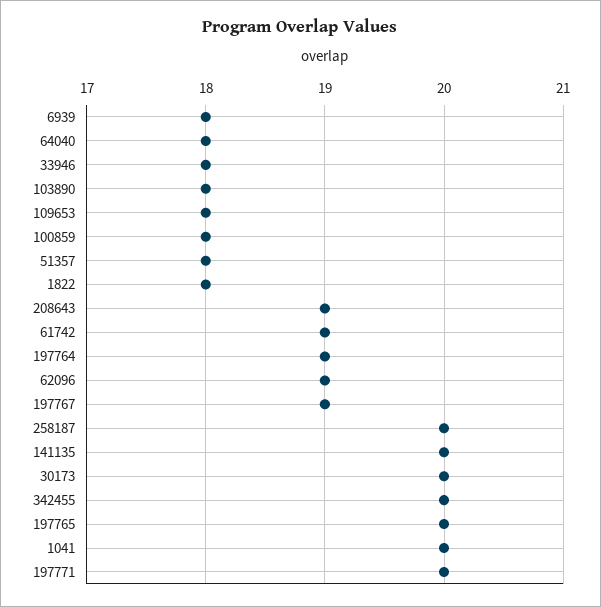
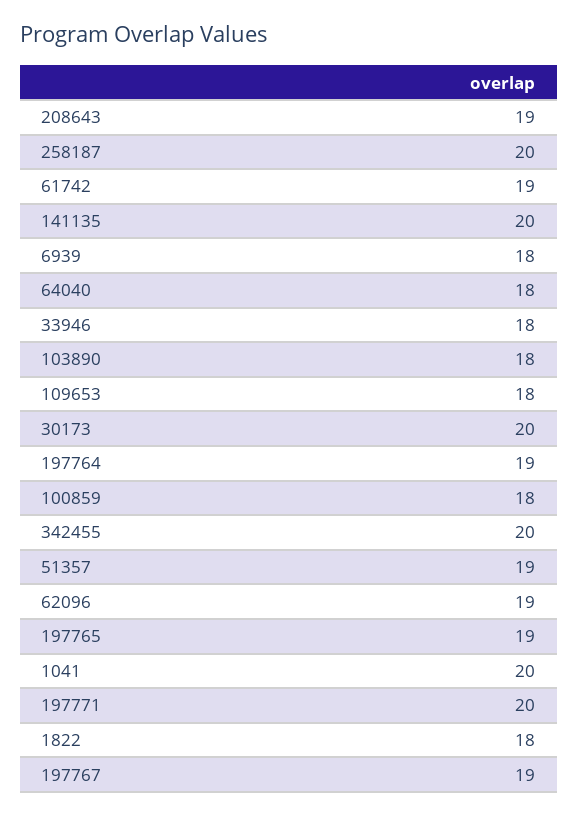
  {
    "6939": 18,
    "64040": 18,
    "33946": 18,
    "103890": 18,
    "109653": 18,
    "100859": 18,
-   "51357": 18,
+   "51357": 19,
    "1822": 18,
    "208643": 19,
    "61742": 19,
    "197764": 19,
    "62096": 19,
    "197767": 19,
    "258187": 20,
    "141135": 20,
    "30173": 20,
    "342455": 20,
-   "197765": 20,
+   "197765": 19,
    "1041": 20,
    "197771": 20
  }

